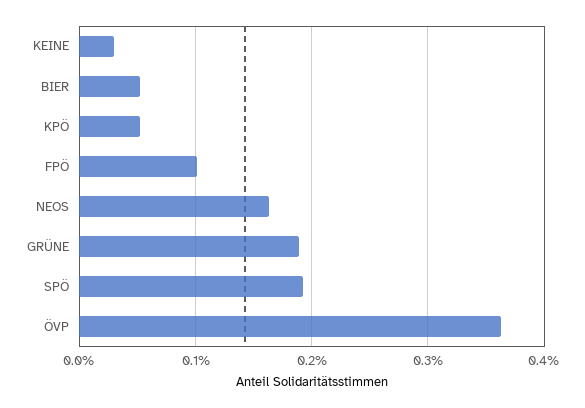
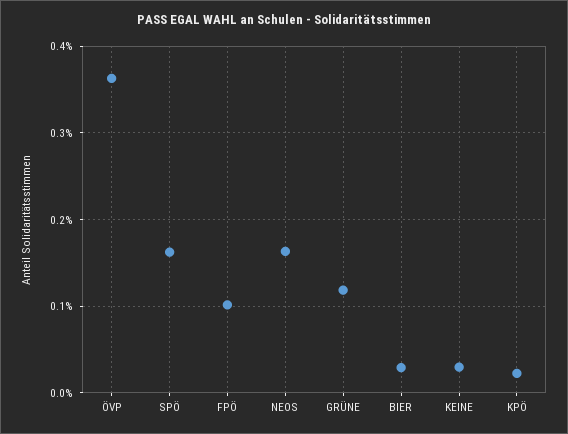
  {
    "KEINE": 0.03,
-   "BIER": 0.05,
+   "BIER": 0.03,
-   "KPÖ": 0.05,
+   "KPÖ": 0.02,
    "FPÖ": 0.1,
    "NEOS": 0.16,
-   "GRÜNE": 0.19,
+   "GRÜNE": 0.12,
-   "SPÖ": 0.19,
+   "SPÖ": 0.16,
    "ÖVP": 0.36
  }

